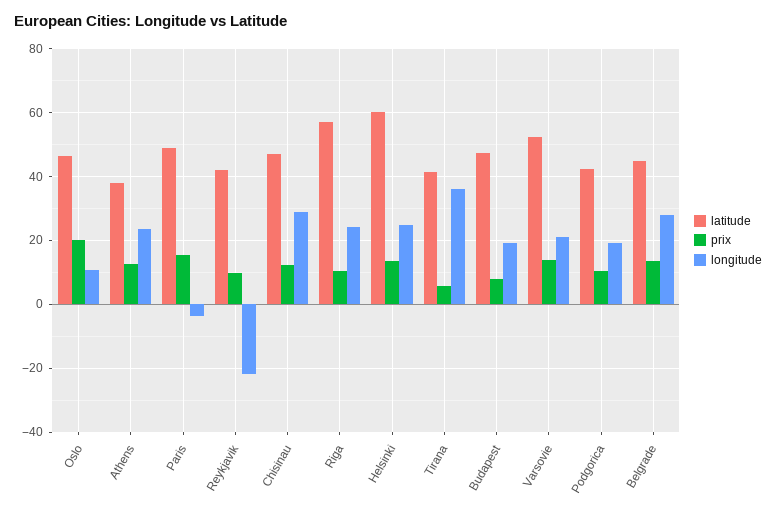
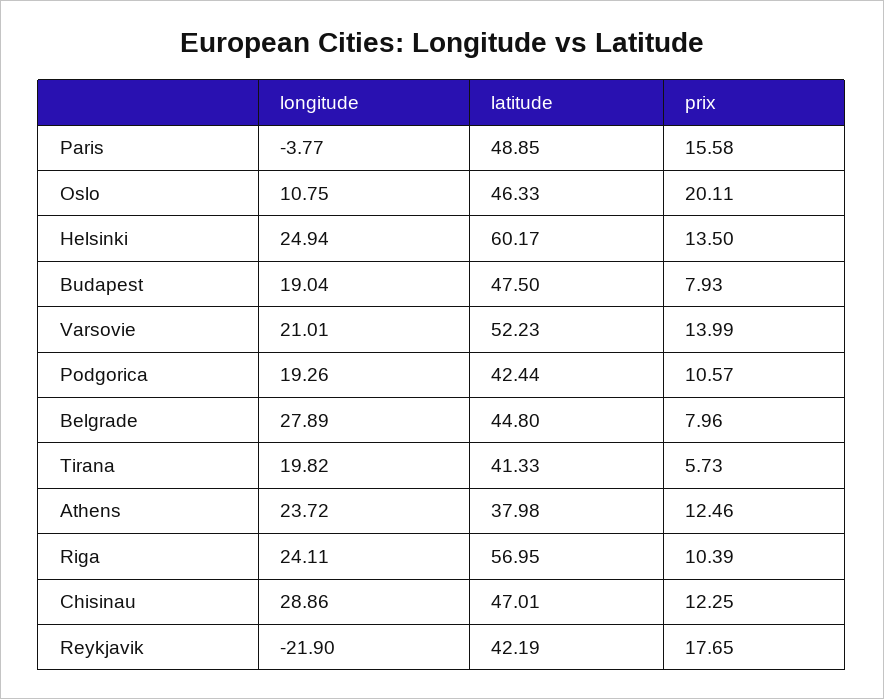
  {
    "latitude": {
      "Oslo": 46.33,
      "Athens": 37.98,
      "Paris": 48.85,
      "Reykjavik": 42.19,
      "Chisinau": 47.01,
      "Riga": 56.95,
      "Helsinki": 60.17,
      "Tirana": 41.33,
      "Budapest": 47.5,
      "Varsovie": 52.23,
      "Podgorica": 42.44,
      "Belgrade": 44.8
    },
    "prix": {
      "Oslo": 20.11,
      "Athens": 12.46,
      "Paris": 15.58,
-     "Reykjavik": 10,
+     "Reykjavik": 17.65,
      "Chisinau": 12.25,
      "Riga": 10.39,
      "Helsinki": 13.5,
      "Tirana": 5.73,
      "Budapest": 7.93,
      "Varsovie": 13.99,
      "Podgorica": 10.57,
-     "Belgrade": 14
+     "Belgrade": 7.96
    },
    "longitude": {
      "Oslo": 10.75,
      "Athens": 23.72,
      "Paris": -3.77,
      "Reykjavik": -21.9,
      "Chisinau": 28.86,
      "Riga": 24.11,
      "Helsinki": 24.94,
-     "Tirana": 36,
+     "Tirana": 19.82,
      "Budapest": 19.04,
      "Varsovie": 21.01,
      "Podgorica": 19.26,
      "Belgrade": 27.89
    }
  }

